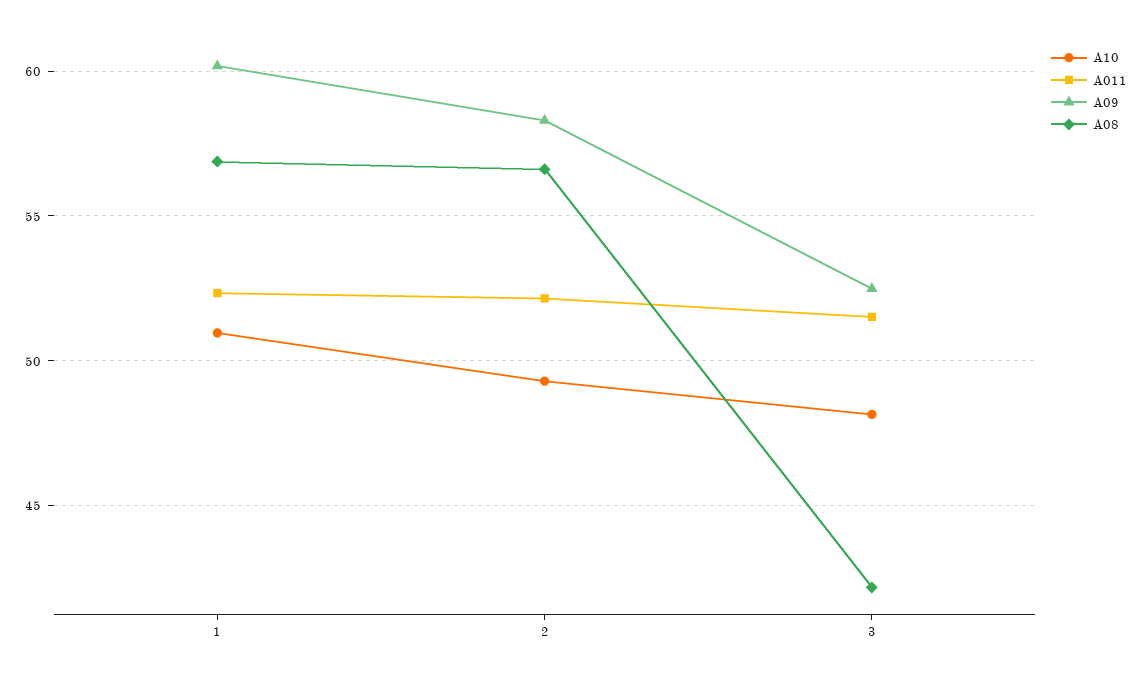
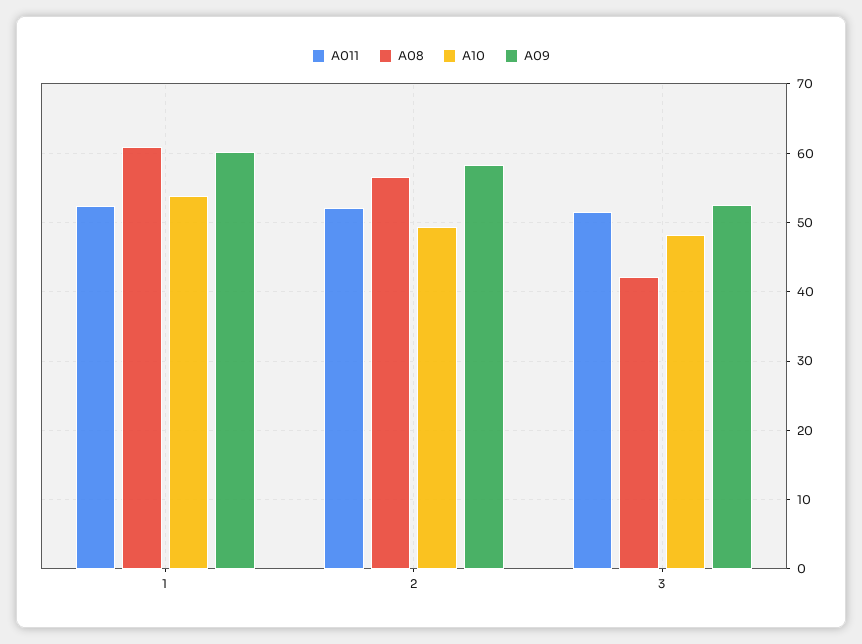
  {
    "A10": {
-     "1": 51,
+     "1": 54,
      "2": 49.5,
      "3": 48
    },
    "A011": {
      "1": 52.5,
      "2": 52,
      "3": 51.5
    },
    "A09": {
      "1": 60,
      "2": 58.5,
      "3": 52.5
    },
    "A08": {
-     "1": 57,
+     "1": 61,
      "2": 56.5,
      "3": 42
    }
  }

